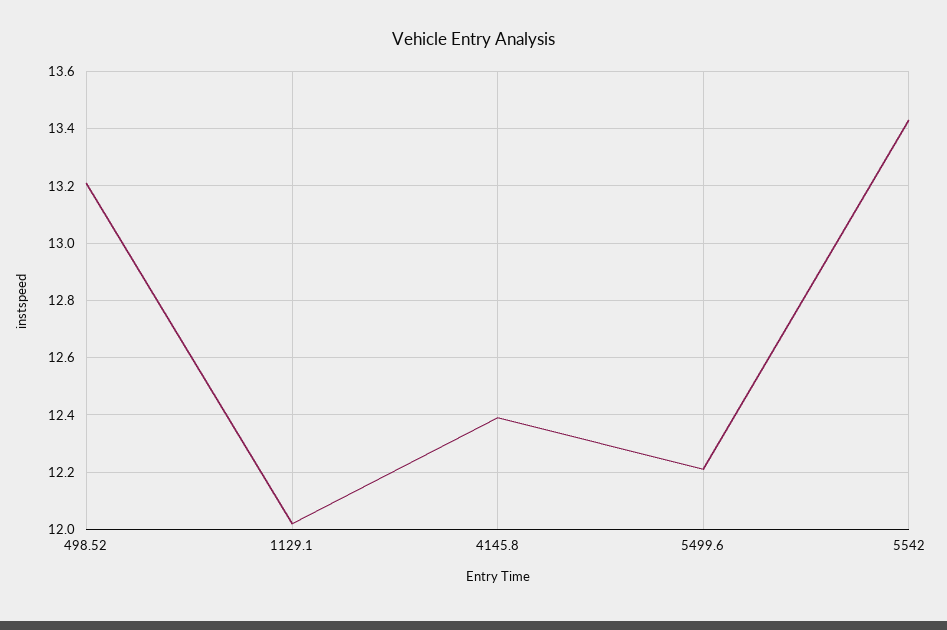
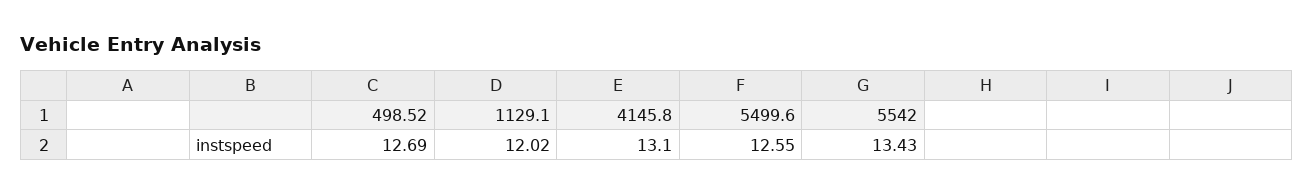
  {
-   "498.52": 13.2,
+   "498.52": 12.69,
    "1129.1": 12.02,
-   "4145.8": 12.4,
+   "4145.8": 13.1,
-   "5499.6": 12.2,
+   "5499.6": 12.55,
    "5542": 13.43
  }

